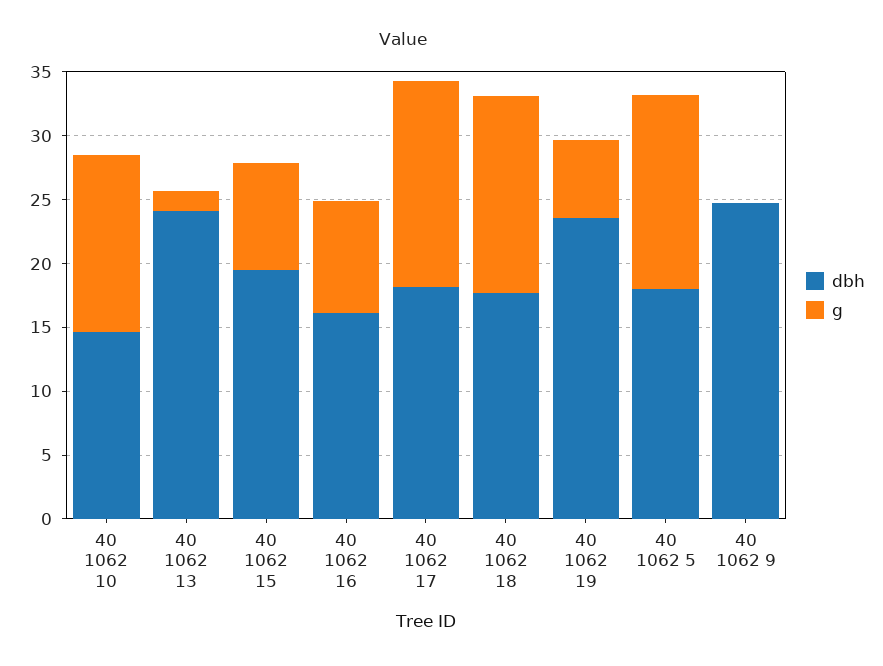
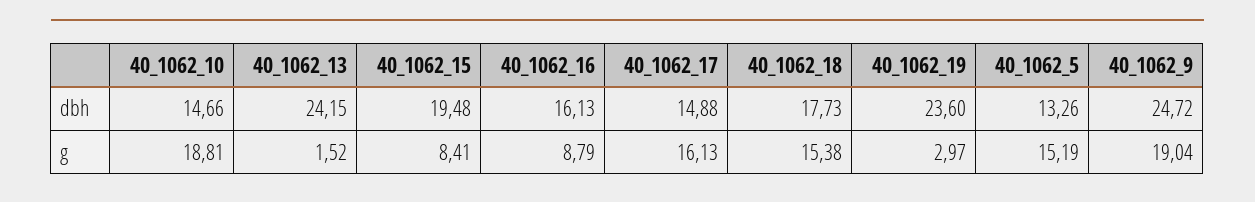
  {
    "dbh": {
      "40 1062 10": 14.66,
      "40 1062 13": 24.15,
      "40 1062 15": 19.48,
      "40 1062 16": 16.13,
-     "40 1062 17": 18,
+     "40 1062 17": 14.88,
      "40 1062 18": 17.73,
      "40 1062 19": 23.6,
-     "40 1062 5": 18,
+     "40 1062 5": 13.26,
      "40 1062 9": 24.72
    },
    "g": {
-     "40 1062 10": 14,
+     "40 1062 10": 18.81,
      "40 1062 13": 1.52,
      "40 1062 15": 8.41,
      "40 1062 16": 8.79,
      "40 1062 17": 16.13,
      "40 1062 18": 15.38,
-     "40 1062 19": 6,
+     "40 1062 19": 2.97,
      "40 1062 5": 15.19,
-     "40 1062 9": 0
+     "40 1062 9": 19.04
    }
  }

